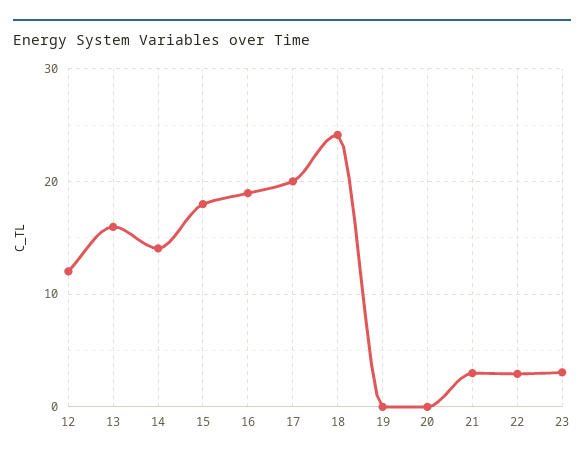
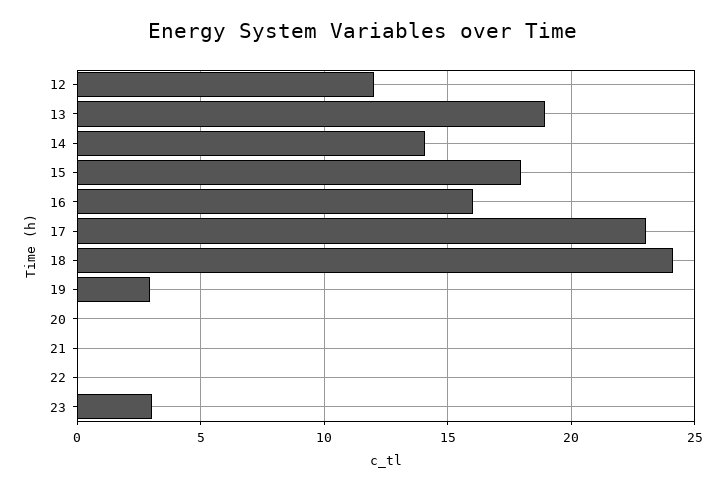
  {
    "12": 12,
-   "13": 16,
+   "13": 19,
    "14": 14,
    "15": 18,
-   "16": 19,
+   "16": 16,
-   "17": 20,
+   "17": 23,
    "18": 24,
-   "19": 0,
+   "19": 3,
    "20": 0,
-   "21": 3,
+   "21": 0,
-   "22": 3,
+   "22": 0,
    "23": 3
  }

